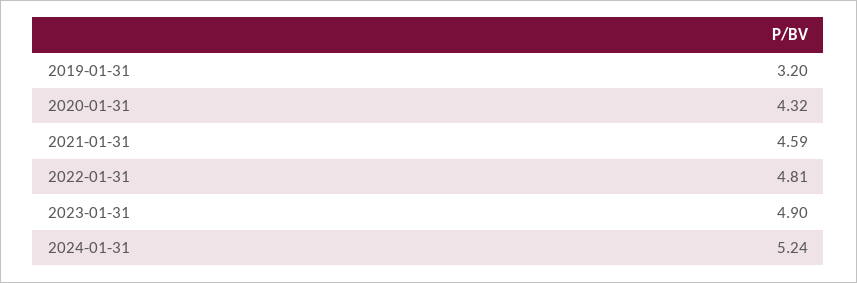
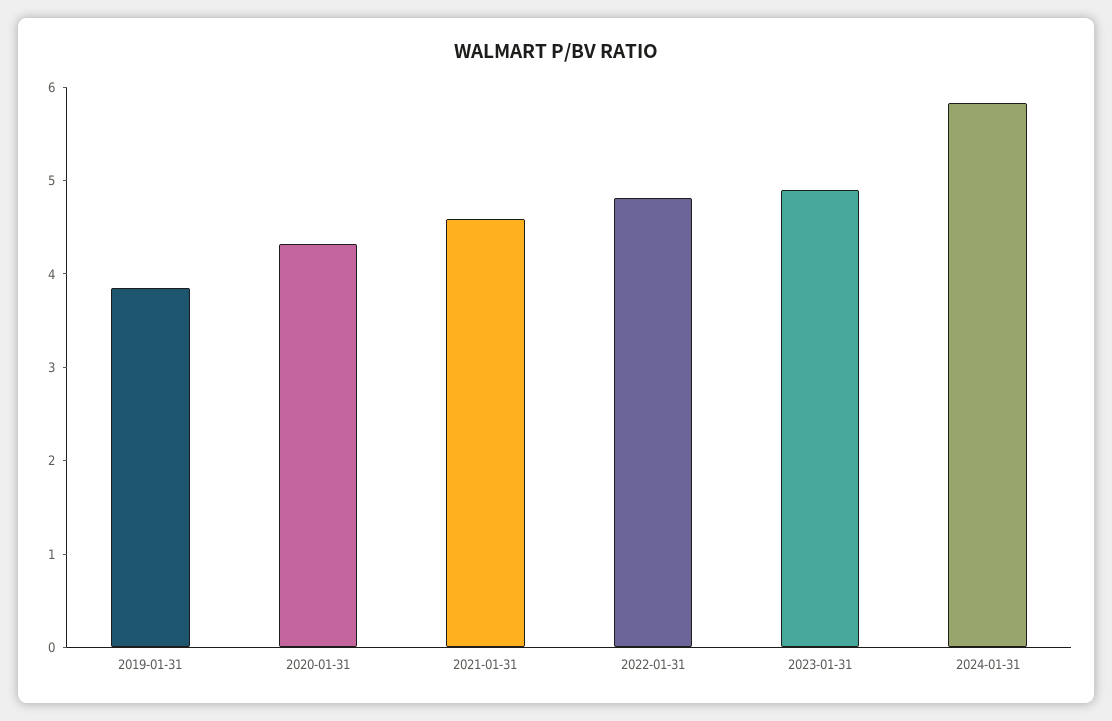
  {
-   "2019-01-31": 3.2,
+   "2019-01-31": 3.8,
    "2020-01-31": 4.32,
    "2021-01-31": 4.59,
    "2022-01-31": 4.81,
    "2023-01-31": 4.9,
-   "2024-01-31": 5.24
+   "2024-01-31": 5.8
  }

